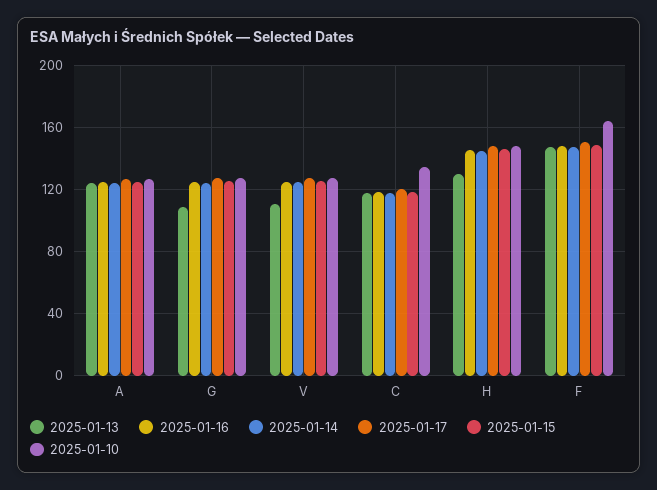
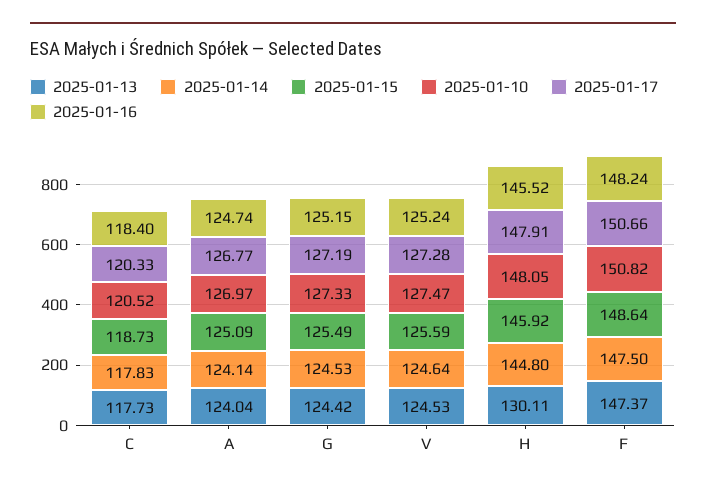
  {
    "2025-01-13": {
      "A": 124.04,
-     "G": 110,
+     "G": 124.42,
-     "V": 110,
+     "V": 124.53,
      "C": 117.73,
      "H": 130.11,
      "F": 147.37
    },
    "2025-01-16": {
      "A": 124.74,
      "G": 125.15,
      "V": 125.24,
      "C": 118.4,
      "H": 145.52,
      "F": 148.24
    },
    "2025-01-14": {
      "A": 124.14,
      "G": 124.53,
      "V": 124.64,
      "C": 117.83,
      "H": 144.8,
      "F": 147.5
    },
    "2025-01-17": {
      "A": 126.77,
      "G": 127.19,
      "V": 127.28,
      "C": 120.33,
      "H": 147.91,
      "F": 150.66
    },
    "2025-01-15": {
      "A": 125.09,
      "G": 125.49,
      "V": 125.59,
      "C": 118.73,
      "H": 145.92,
      "F": 148.64
    },
    "2025-01-10": {
      "A": 126.97,
      "G": 127.33,
      "V": 127.47,
-     "C": 135,
+     "C": 120.52,
      "H": 148.05,
-     "F": 165
+     "F": 150.82
    }
  }

